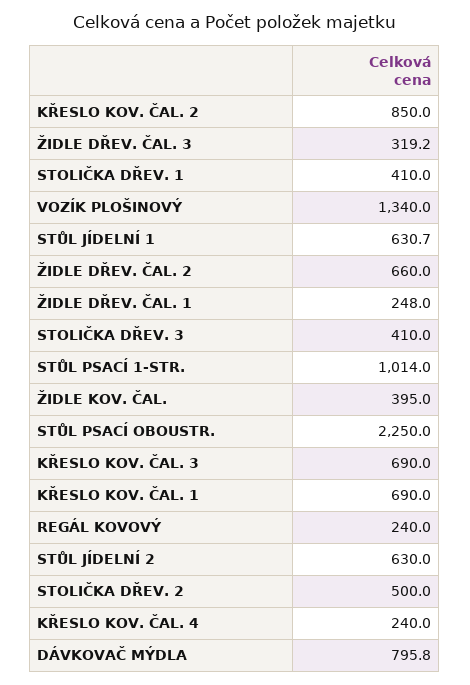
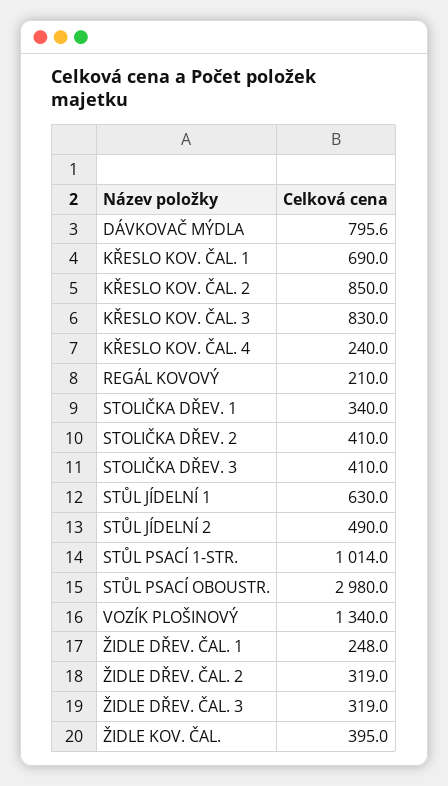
  {
    "KŘESLO KOV. ČAL. 2": 850,
-   "ŽIDLE DŘEV. ČAL. 3": 319.2,
+   "ŽIDLE DŘEV. ČAL. 3": 319,
-   "STOLIČKA DŘEV. 1": 410,
+   "STOLIČKA DŘEV. 1": 340,
    "VOZÍK PLOŠINOVÝ": 1340,
-   "STŮL JÍDELNÍ 1": 630.7,
+   "STŮL JÍDELNÍ 1": 630,
-   "ŽIDLE DŘEV. ČAL. 2": 660,
+   "ŽIDLE DŘEV. ČAL. 2": 319,
    "ŽIDLE DŘEV. ČAL. 1": 248,
    "STOLIČKA DŘEV. 3": 410,
    "STŮL PSACÍ 1-STR.": 1014,
    "ŽIDLE KOV. ČAL.": 395,
-   "STŮL PSACÍ OBOUSTR.": 2250,
+   "STŮL PSACÍ OBOUSTR.": 2980,
-   "KŘESLO KOV. ČAL. 3": 690,
+   "KŘESLO KOV. ČAL. 3": 830,
    "KŘESLO KOV. ČAL. 1": 690,
-   "REGÁL KOVOVÝ": 240,
+   "REGÁL KOVOVÝ": 210,
-   "STŮL JÍDELNÍ 2": 630,
+   "STŮL JÍDELNÍ 2": 490,
-   "STOLIČKA DŘEV. 2": 500,
+   "STOLIČKA DŘEV. 2": 410,
    "KŘESLO KOV. ČAL. 4": 240,
-   "DÁVKOVAČ MÝDLA": 795.8
+   "DÁVKOVAČ MÝDLA": 795.6
  }

